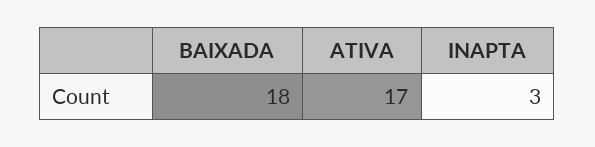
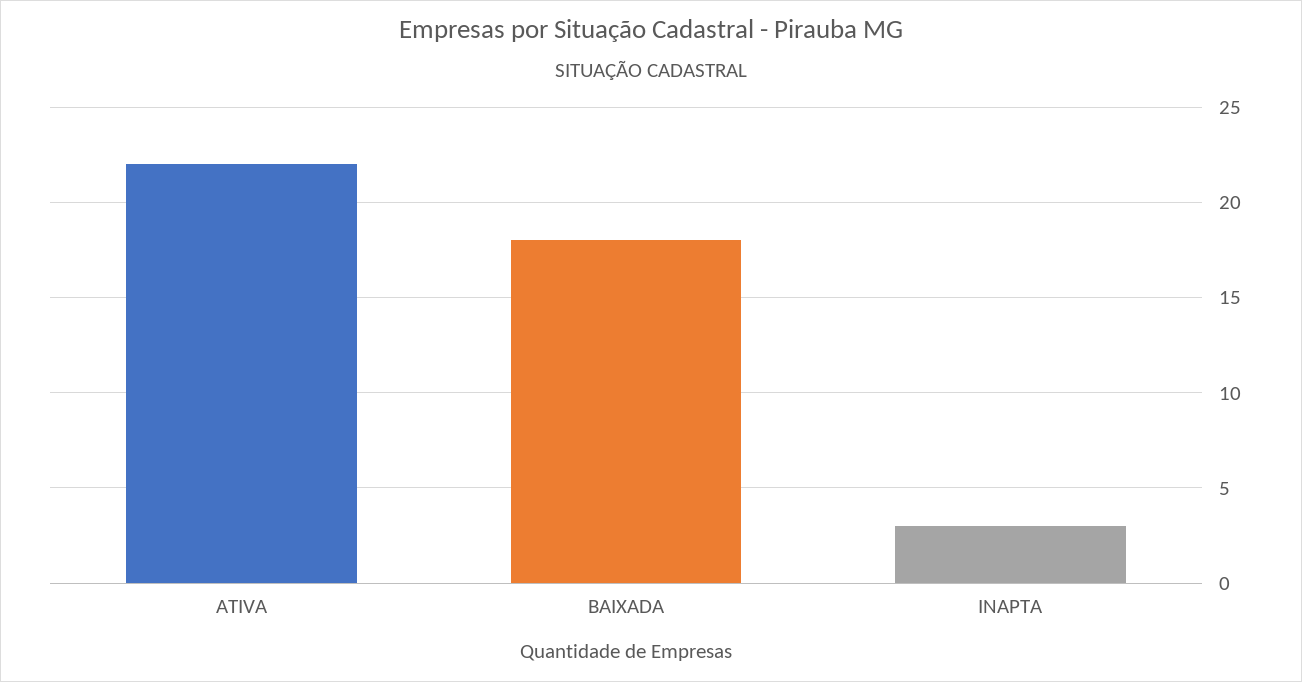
  {
    "BAIXADA": 18,
-   "ATIVA": 17,
+   "ATIVA": 22,
    "INAPTA": 3
  }

